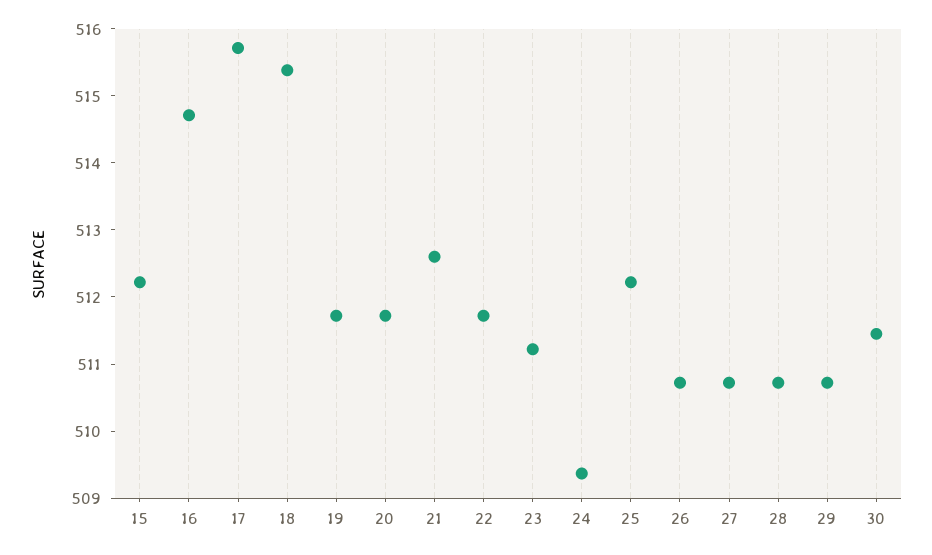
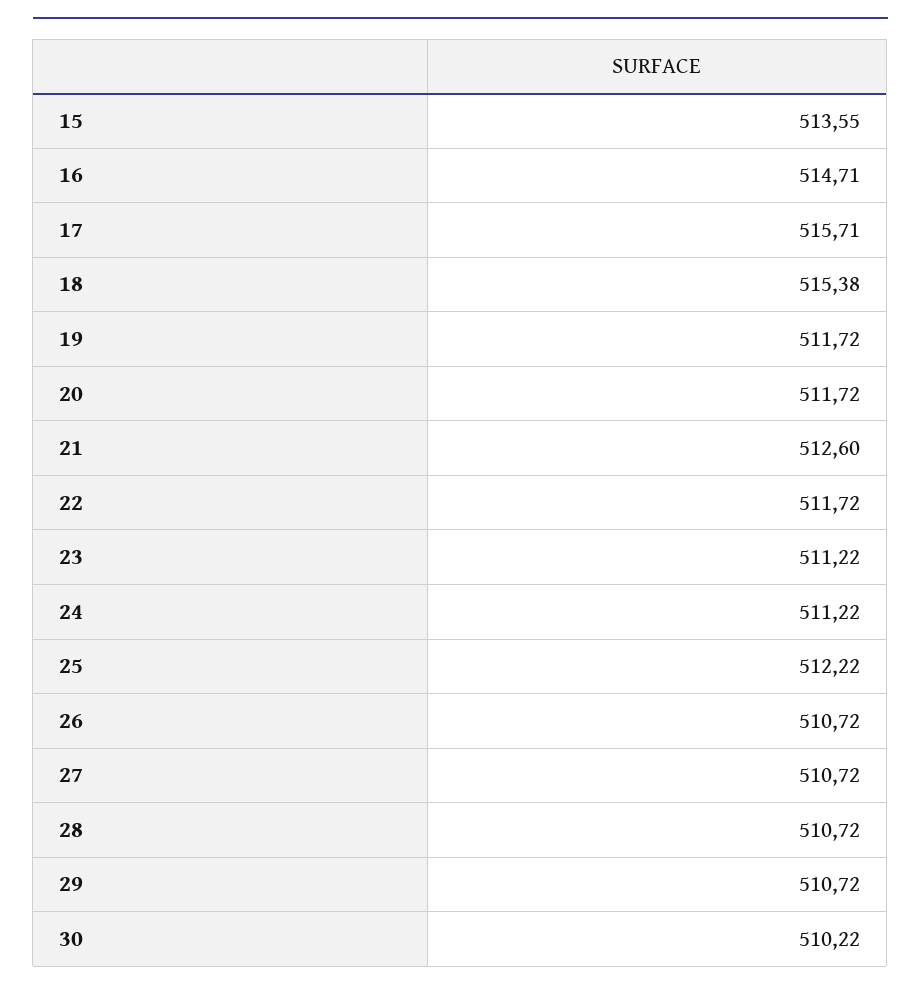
  {
-   "15": 512.2,
+   "15": 513.55,
    "16": 514.71,
    "17": 515.71,
    "18": 515.38,
    "19": 511.72,
    "20": 511.72,
    "21": 512.6,
    "22": 511.72,
    "23": 511.22,
-   "24": 509.4,
+   "24": 511.22,
    "25": 512.22,
    "26": 510.72,
    "27": 510.72,
    "28": 510.72,
    "29": 510.72,
-   "30": 511.4
+   "30": 510.22
  }

